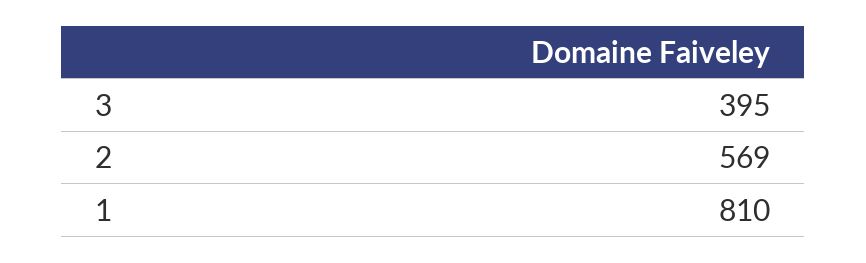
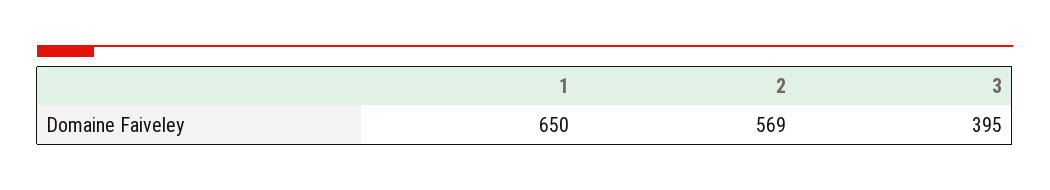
  {
    "3": 395,
    "2": 569,
-   "1": 810
+   "1": 650
  }

